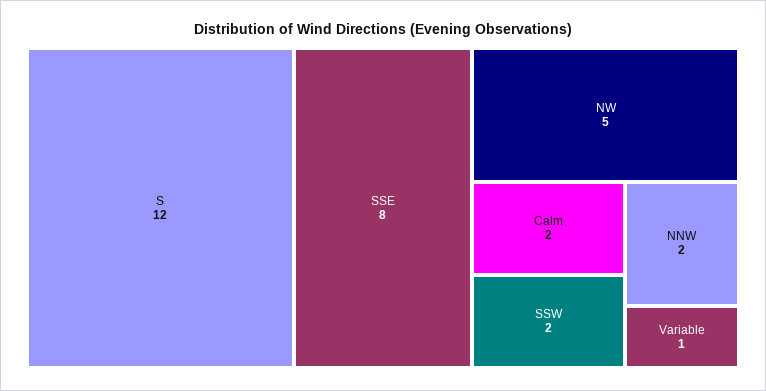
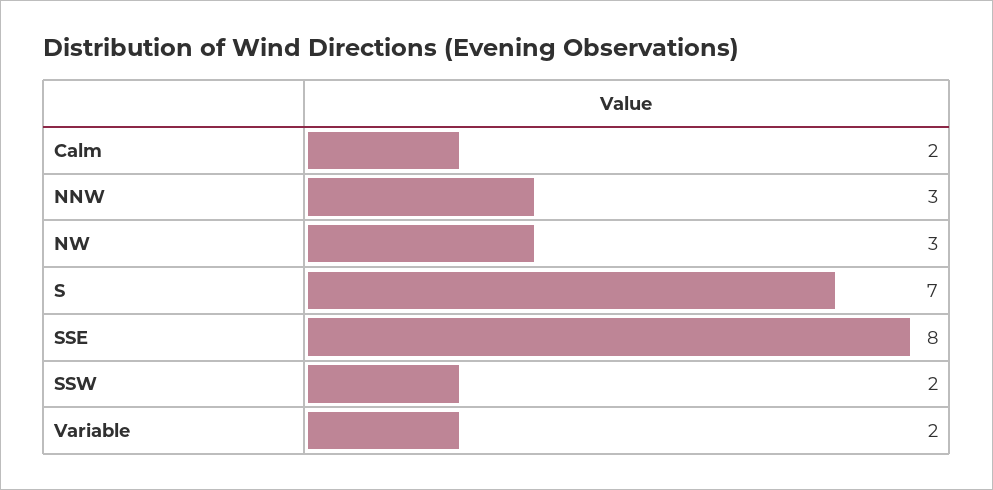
  {
-   "S": 12,
+   "S": 7,
    "SSE": 8,
-   "NW": 5,
+   "NW": 3,
    "Calm": 2,
    "SSW": 2,
-   "NNW": 2,
+   "NNW": 3,
-   "Variable": 1
+   "Variable": 2
  }

